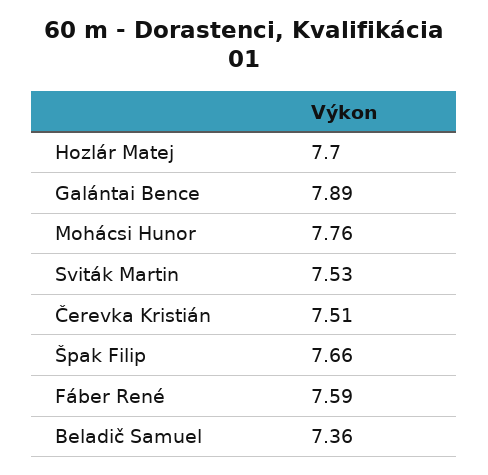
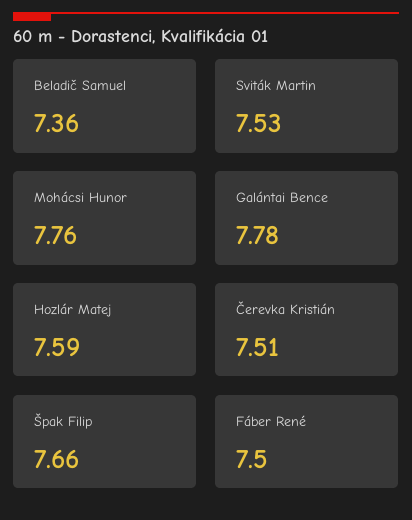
  {
-   "Hozlár Matej": 7.7,
+   "Hozlár Matej": 7.59,
-   "Galántai Bence": 7.89,
+   "Galántai Bence": 7.78,
    "Mohácsi Hunor": 7.76,
    "Sviták Martin": 7.53,
    "Čerevka Kristián": 7.51,
    "Špak Filip": 7.66,
-   "Fáber René": 7.59,
+   "Fáber René": 7.5,
    "Beladič Samuel": 7.36
  }

